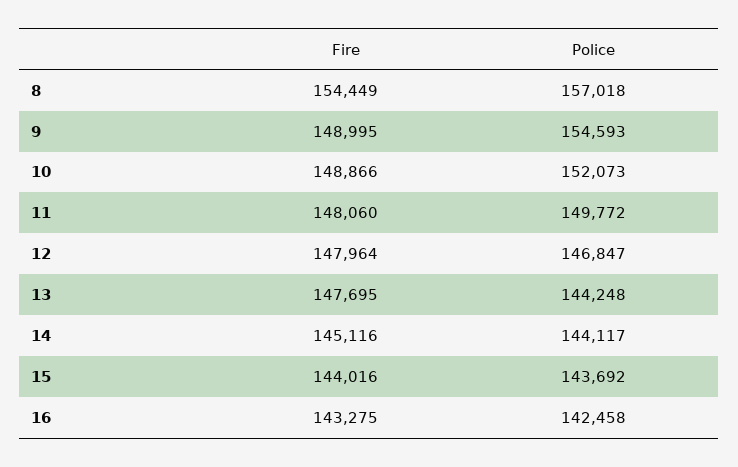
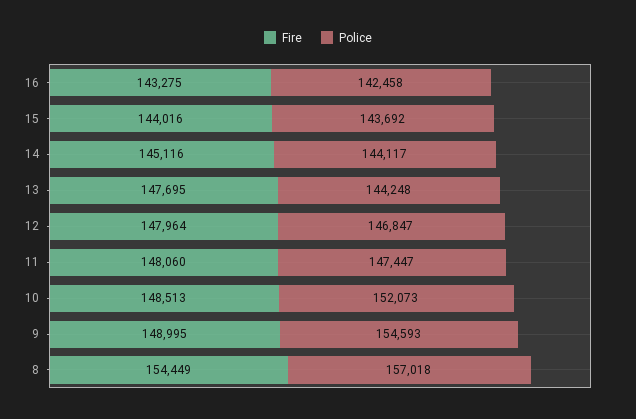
  {
    "Fire": {
      "8": 154449,
      "9": 148995,
-     "10": 148866,
+     "10": 148513,
      "11": 148060,
      "12": 147964,
      "13": 147695,
      "14": 145116,
      "15": 144016,
      "16": 143275
    },
    "Police": {
      "8": 157018,
      "9": 154593,
      "10": 152073,
-     "11": 149772,
+     "11": 147447,
      "12": 146847,
      "13": 144248,
      "14": 144117,
      "15": 143692,
      "16": 142458
    }
  }

